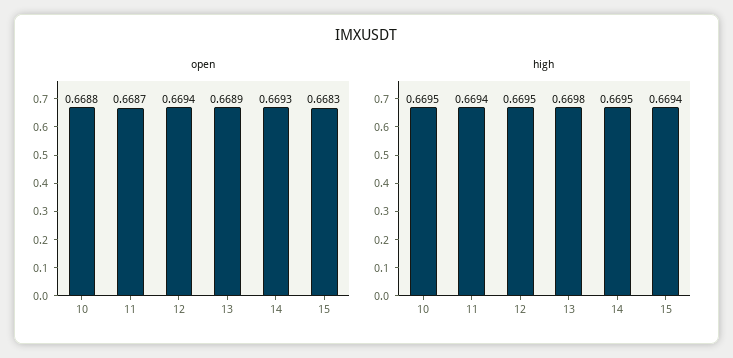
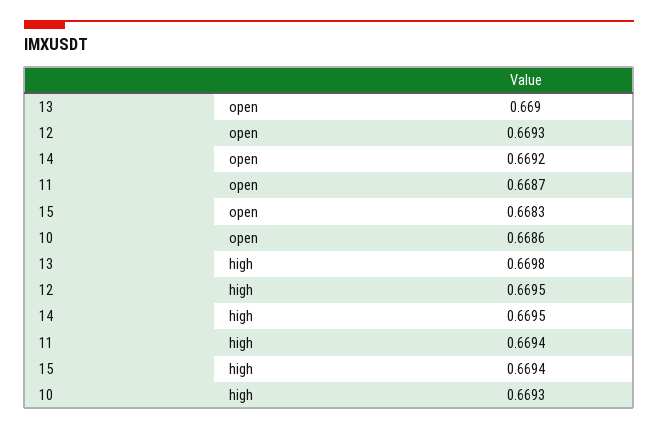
  {
    "open": {
-     "10": 0.6688,
+     "10": 0.6686,
      "11": 0.6687,
-     "12": 0.6694,
+     "12": 0.6693,
-     "13": 0.6689,
+     "13": 0.669,
-     "14": 0.6693,
+     "14": 0.6692,
      "15": 0.6683
    },
    "high": {
-     "10": 0.6695,
+     "10": 0.6693,
      "11": 0.6694,
      "12": 0.6695,
      "13": 0.6698,
      "14": 0.6695,
      "15": 0.6694
    }
  }

